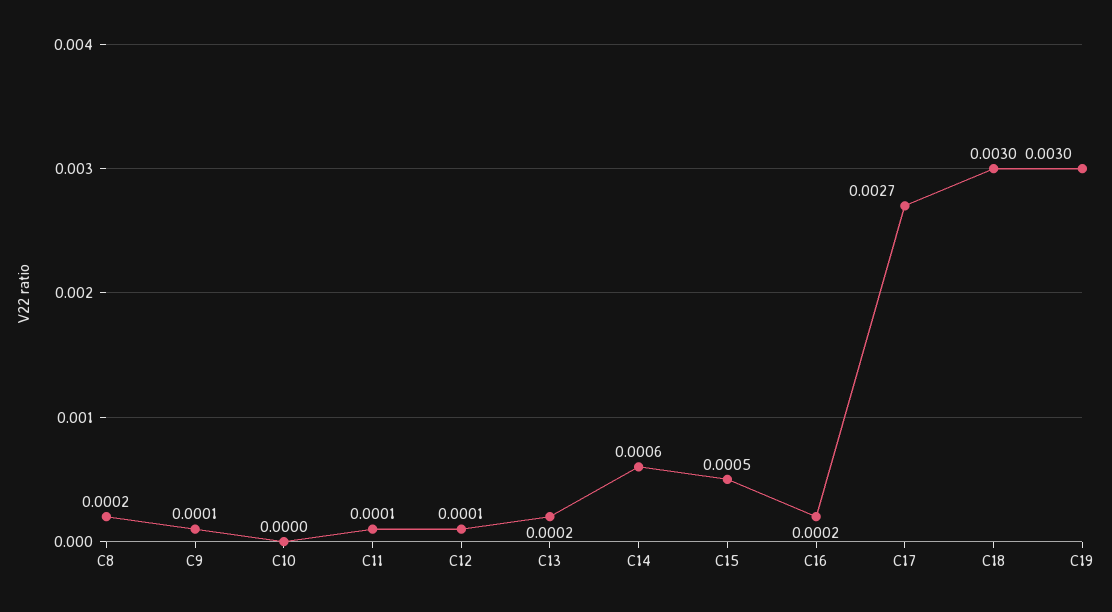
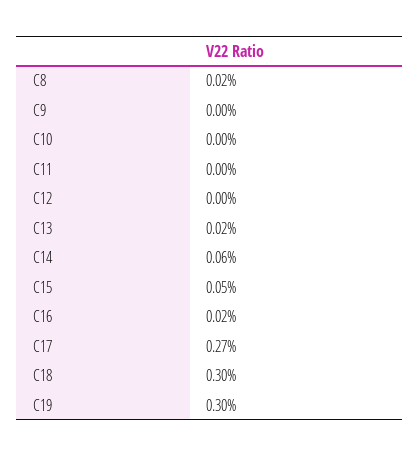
  {
    "C8": 0.0002,
-   "C9": 0.0001,
+   "C9": 0,
    "C10": 0,
-   "C11": 0.0001,
+   "C11": 0,
-   "C12": 0.0001,
+   "C12": 0,
    "C13": 0.0002,
    "C14": 0.0006,
    "C15": 0.0005,
    "C16": 0.0002,
    "C17": 0.0027,
    "C18": 0.003,
    "C19": 0.003
  }

